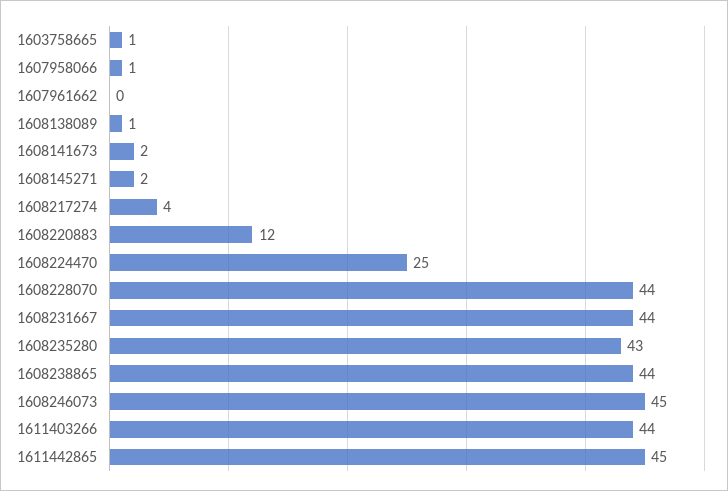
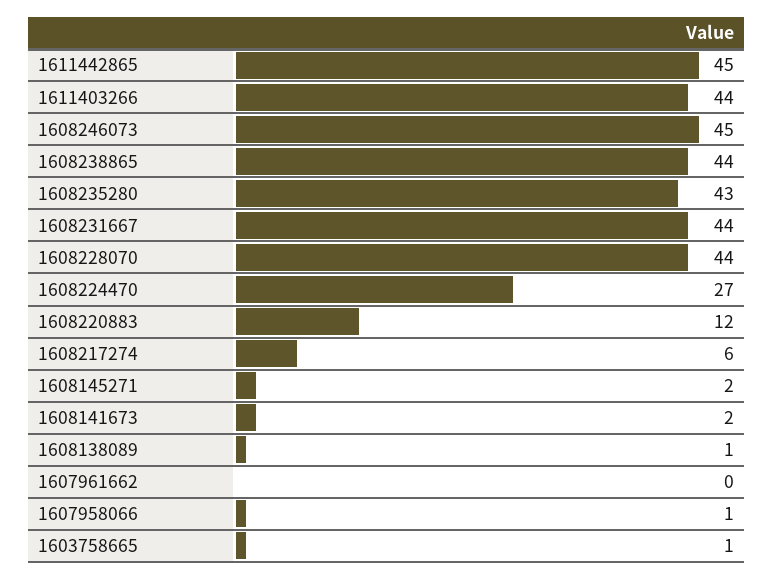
  {
    "1603758665": 1,
    "1607958066": 1,
    "1607961662": 0,
    "1608138089": 1,
    "1608141673": 2,
    "1608145271": 2,
-   "1608217274": 4,
+   "1608217274": 6,
    "1608220883": 12,
-   "1608224470": 25,
+   "1608224470": 27,
    "1608228070": 44,
    "1608231667": 44,
    "1608235280": 43,
    "1608238865": 44,
    "1608246073": 45,
    "1611403266": 44,
    "1611442865": 45
  }

